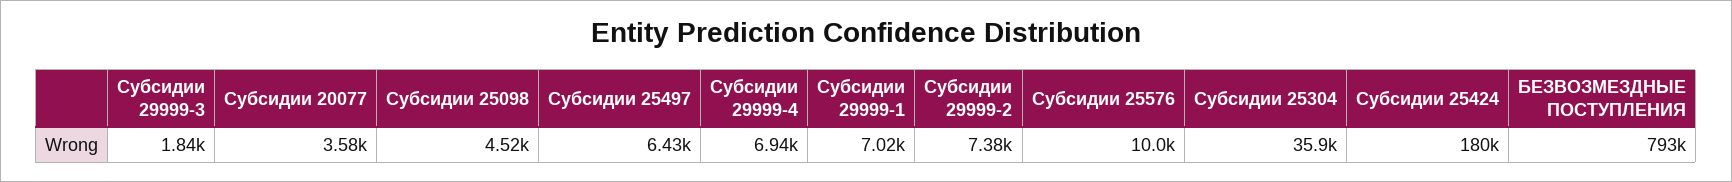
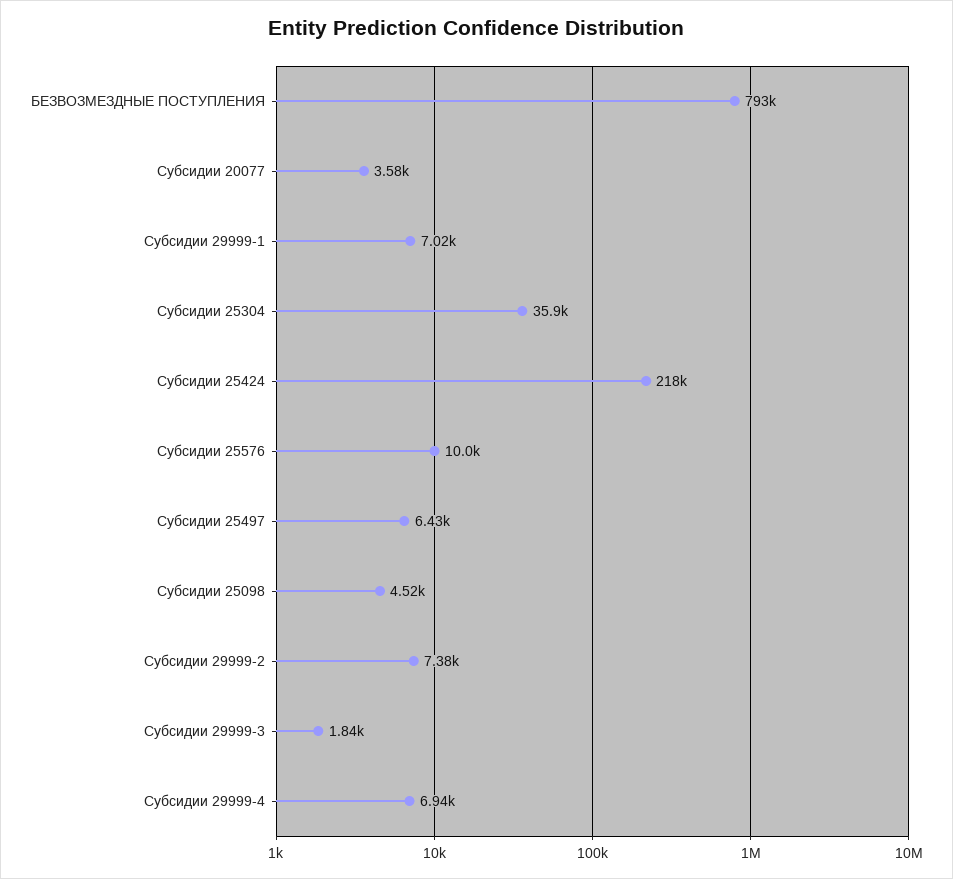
  {
    "Субсидии 29999-3": 1840,
    "Субсидии 20077": 3580,
    "Субсидии 25098": 4520,
    "Субсидии 25497": 6430,
    "Субсидии 29999-4": 6940,
    "Субсидии 29999-1": 7020,
    "Субсидии 29999-2": 7380,
    "Субсидии 25576": 10000,
    "Субсидии 25304": 35900,
-   "Субсидии 25424": 180000,
+   "Субсидии 25424": 218000,
    "БЕЗВОЗМЕЗДНЫЕ ПОСТУПЛЕНИЯ": 793000
  }

